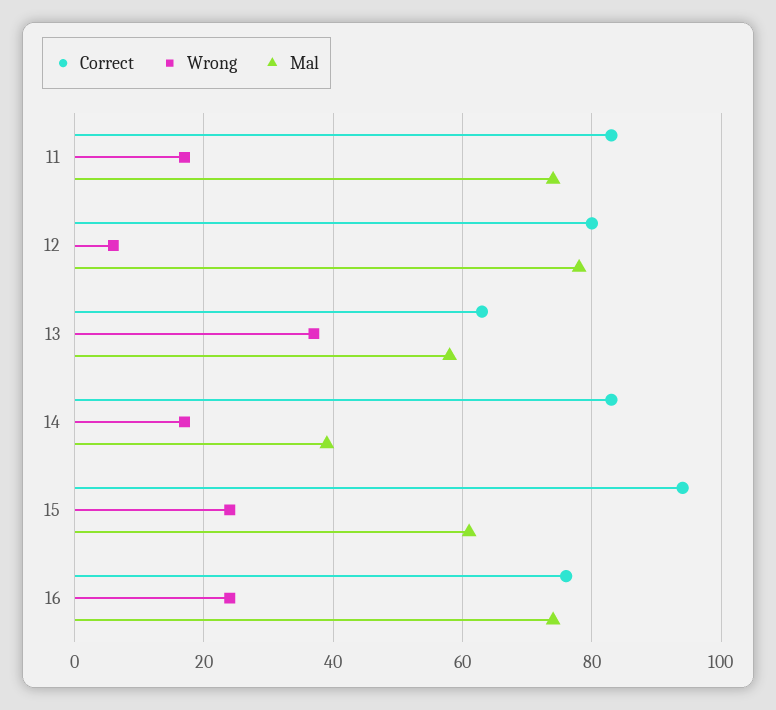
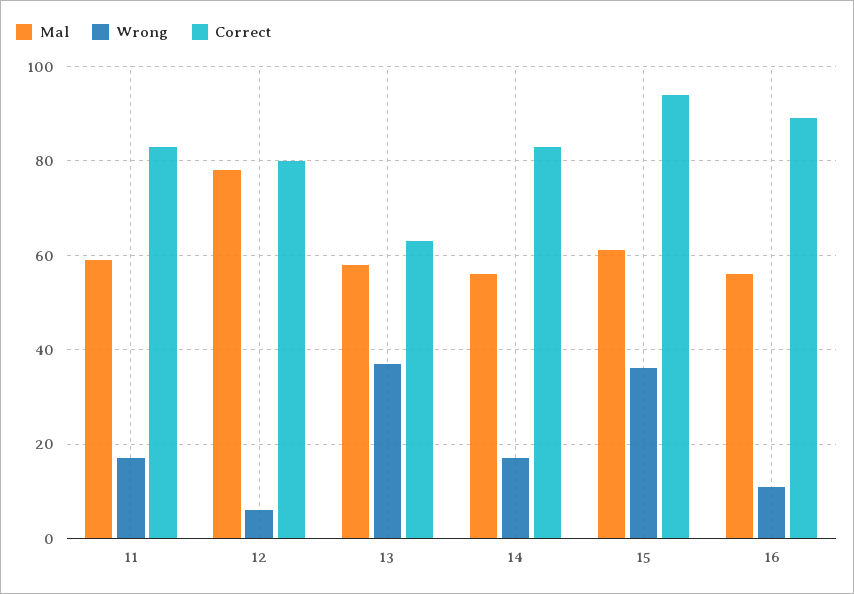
  {
    "Correct": {
      "11": 85,
      "12": 80,
      "13": 65,
      "14": 85,
      "15": 95,
-     "16": 75
+     "16": 90
    },
    "Wrong": {
      "11": 15,
      "12": 5,
      "13": 35,
      "14": 15,
-     "15": 25,
+     "15": 35,
-     "16": 25
+     "16": 10
    },
    "Mal": {
-     "11": 75,
+     "11": 60,
      "12": 80,
      "13": 60,
-     "14": 40,
+     "14": 55,
      "15": 60,
-     "16": 75
+     "16": 55
    }
  }

